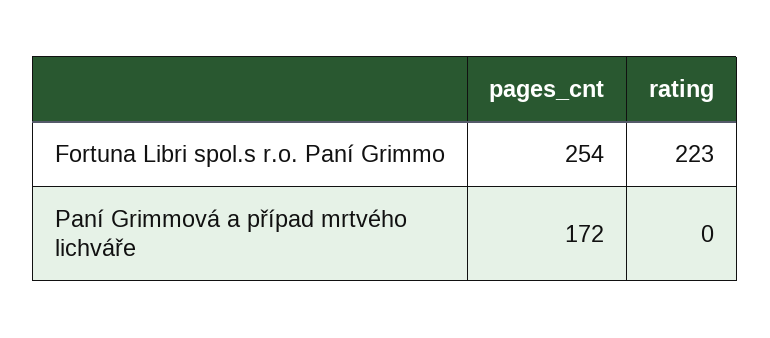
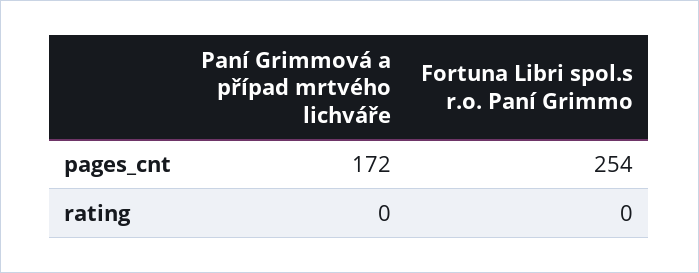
  {
    "pages_cnt": {
      "Fortuna Libri spol.s r.o. Paní Grimmo": 254,
      "Paní Grimmová a případ mrtvého lichváře": 172
    },
    "rating": {
-     "Fortuna Libri spol.s r.o. Paní Grimmo": 223,
+     "Fortuna Libri spol.s r.o. Paní Grimmo": 0,
      "Paní Grimmová a případ mrtvého lichváře": 0
    }
  }

